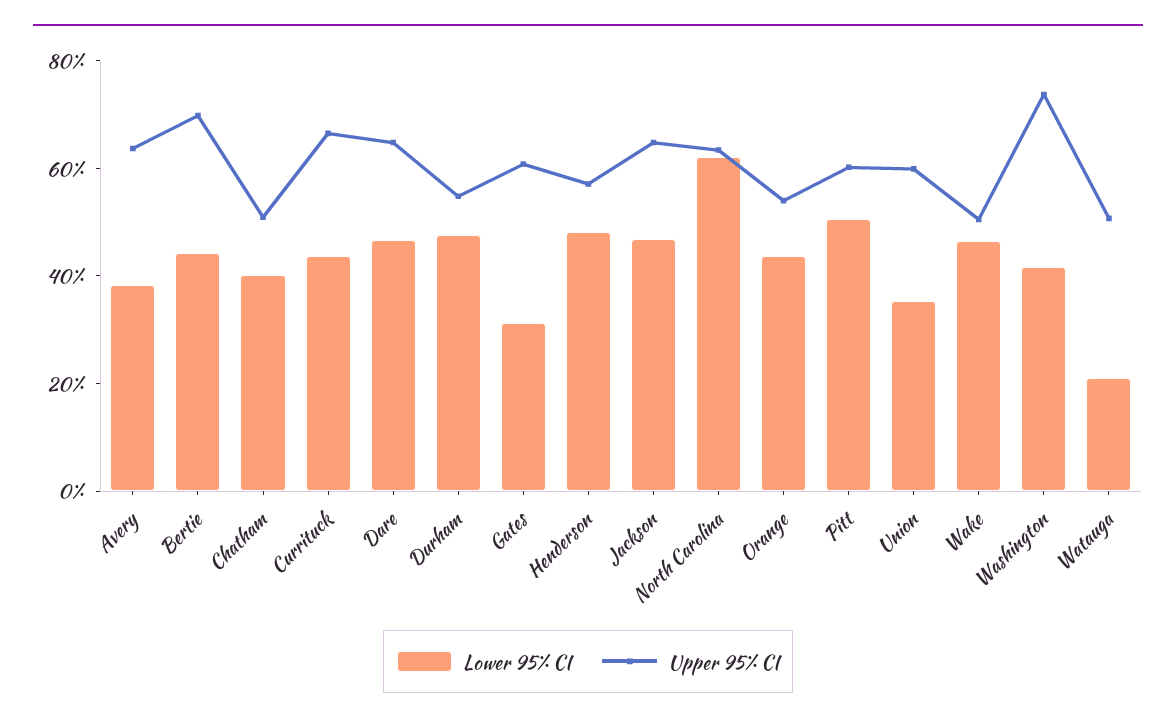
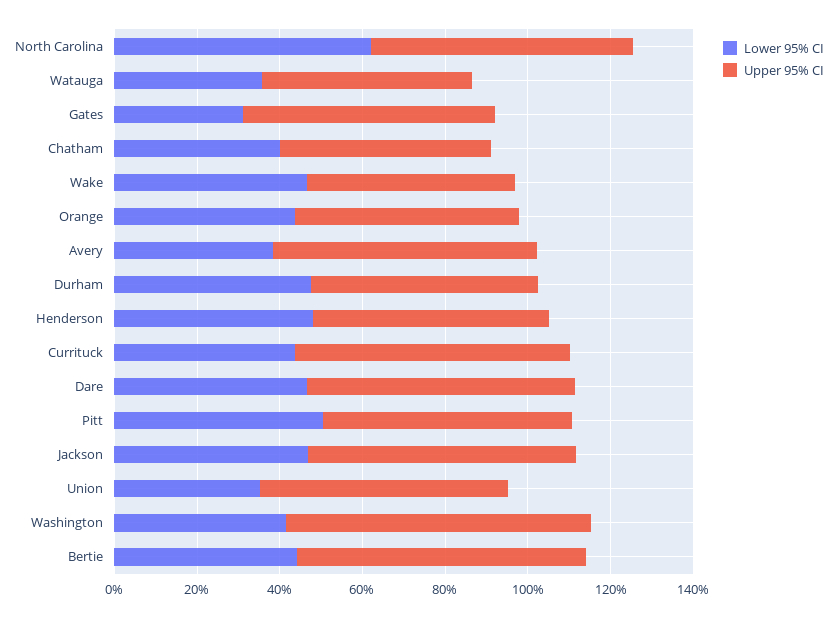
  {
    "Lower 95% CI": {
      "Avery": 40,
      "Bertie": 45,
      "Chatham": 40,
      "Currituck": 45,
      "Dare": 45,
      "Durham": 50,
      "Gates": 30,
      "Henderson": 50,
      "Jackson": 45,
      "North Carolina": 60,
      "Orange": 45,
      "Pitt": 50,
      "Union": 35,
      "Wake": 45,
      "Washington": 40,
-     "Watauga": 20
+     "Watauga": 35
    },
    "Upper 95% CI": {
      "Avery": 65,
      "Bertie": 70,
      "Chatham": 50,
      "Currituck": 65,
      "Dare": 65,
      "Durham": 55,
      "Gates": 60,
      "Henderson": 55,
      "Jackson": 65,
      "North Carolina": 65,
      "Orange": 55,
      "Pitt": 60,
      "Union": 60,
      "Wake": 50,
      "Washington": 75,
      "Watauga": 50
    }
  }

